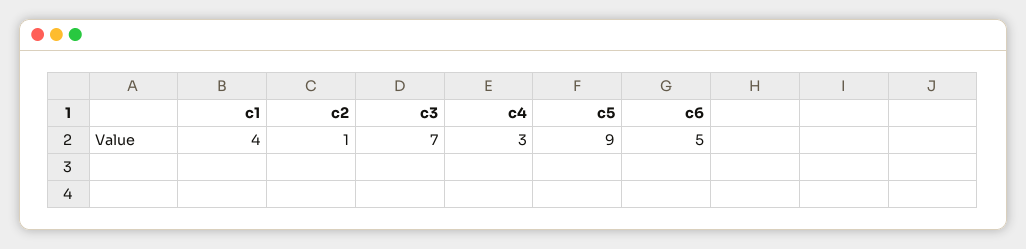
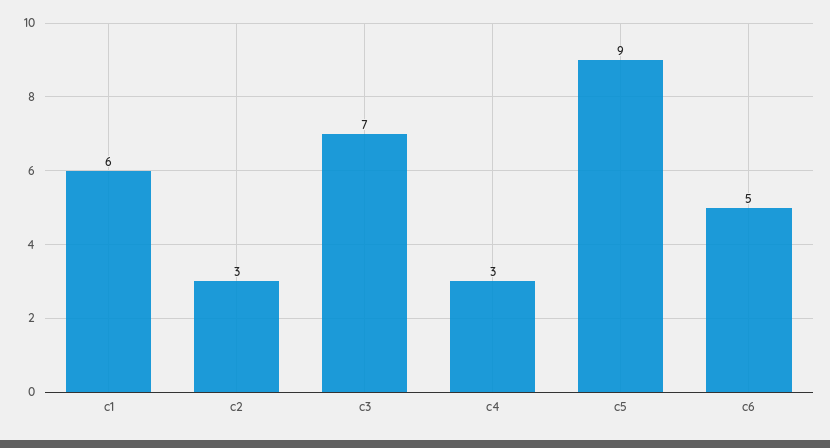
  {
-   "c1": 4,
+   "c1": 6,
-   "c2": 1,
+   "c2": 3,
    "c3": 7,
    "c4": 3,
    "c5": 9,
    "c6": 5
  }

